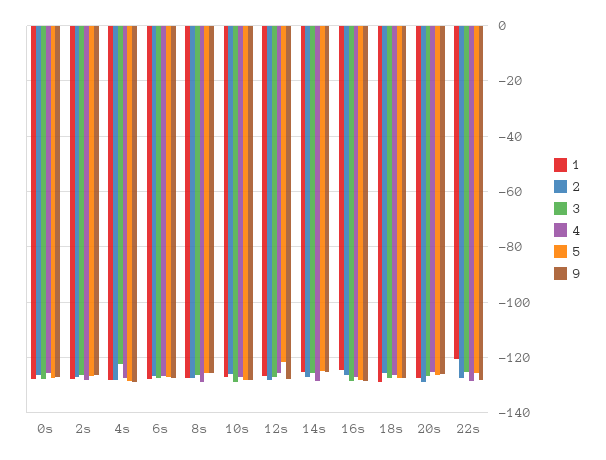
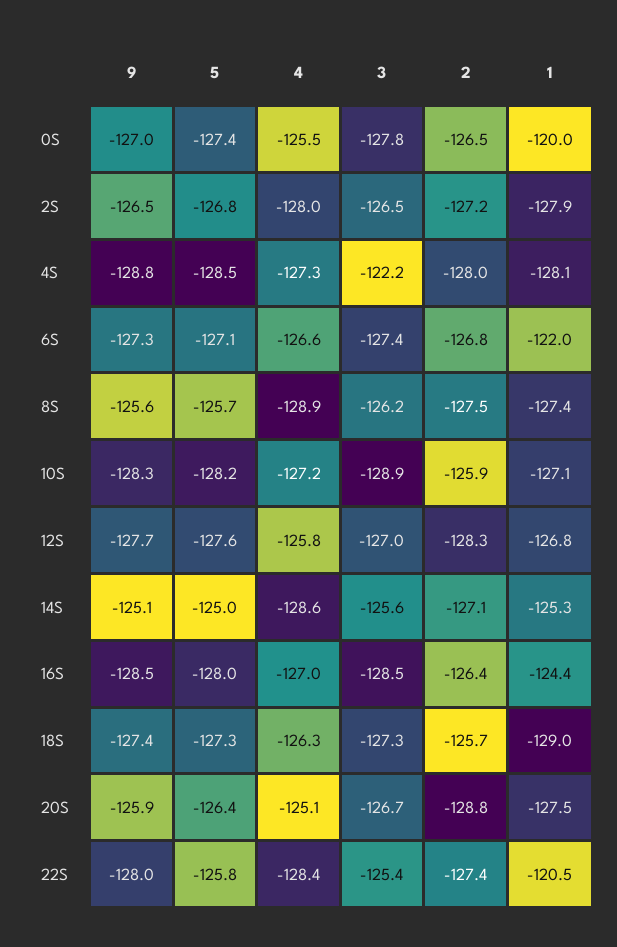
  {
    "1": {
-     "0s": -127.5,
+     "0s": -120,
      "2s": -127.9,
      "4s": -128.1,
-     "6s": -127.5,
+     "6s": -122,
      "8s": -127.4,
      "10s": -127.1,
      "12s": -126.8,
      "14s": -125.3,
      "16s": -124.4,
      "18s": -129,
      "20s": -127.5,
      "22s": -120.5
    },
    "2": {
      "0s": -126.5,
      "2s": -127.2,
      "4s": -128,
      "6s": -126.8,
      "8s": -127.5,
      "10s": -125.9,
      "12s": -128.3,
      "14s": -127.1,
      "16s": -126.4,
      "18s": -125.7,
      "20s": -128.8,
      "22s": -127.4
    },
    "3": {
      "0s": -127.8,
      "2s": -126.5,
      "4s": -122.2,
      "6s": -127.4,
      "8s": -126.2,
      "10s": -128.9,
      "12s": -127,
      "14s": -125.6,
      "16s": -128.5,
      "18s": -127.3,
      "20s": -126.7,
      "22s": -125.4
    },
    "4": {
      "0s": -125.5,
      "2s": -128,
      "4s": -127.3,
      "6s": -126.6,
      "8s": -128.9,
      "10s": -127.2,
      "12s": -125.8,
      "14s": -128.6,
      "16s": -127,
      "18s": -126.3,
      "20s": -125.1,
      "22s": -128.4
    },
    "5": {
      "0s": -127.4,
      "2s": -126.8,
      "4s": -128.5,
      "6s": -127.1,
      "8s": -125.7,
      "10s": -128.2,
-     "12s": -122.5,
+     "12s": -127.6,
      "14s": -125,
      "16s": -128,
      "18s": -127.3,
      "20s": -126.4,
      "22s": -125.8
    },
    "9": {
      "0s": -127,
      "2s": -126.5,
      "4s": -128.8,
      "6s": -127.3,
      "8s": -125.6,
      "10s": -128.3,
      "12s": -127.7,
      "14s": -125.1,
      "16s": -128.5,
      "18s": -127.4,
      "20s": -125.9,
      "22s": -128
    }
  }

